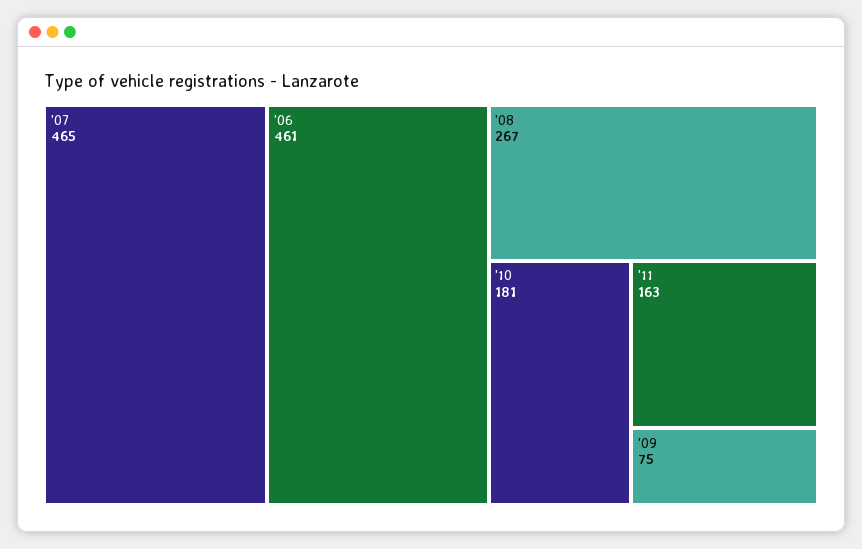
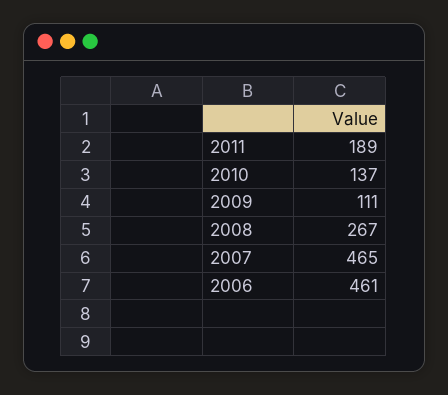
  {
    "'07": 465,
    "'06": 461,
    "'08": 267,
-   "'10": 181,
+   "'10": 137,
-   "'11": 163,
+   "'11": 189,
-   "'09": 75
+   "'09": 111
  }

